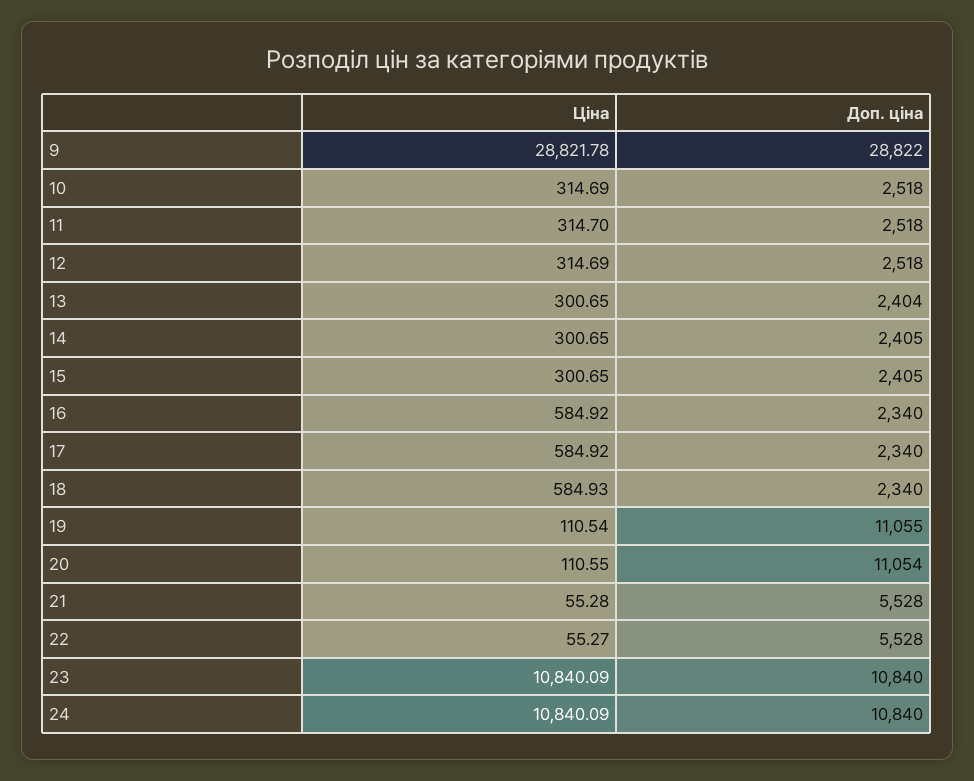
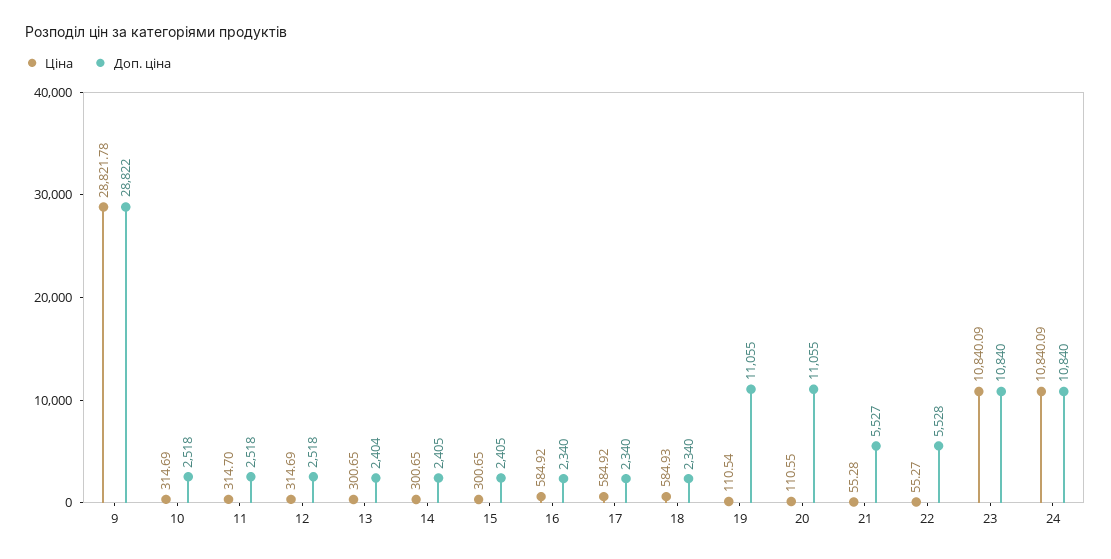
  {
    "Ціна": {
      "9": 28821.78,
      "10": 314.69,
      "11": 314.7,
      "12": 314.69,
      "13": 300.65,
      "14": 300.65,
      "15": 300.65,
      "16": 584.92,
      "17": 584.92,
      "18": 584.93,
      "19": 110.54,
      "20": 110.55,
      "21": 55.28,
      "22": 55.27,
      "23": 10840.09,
      "24": 10840.09
    },
    "Доп. ціна": {
      "9": 28822,
      "10": 2518,
      "11": 2518,
      "12": 2518,
      "13": 2404,
      "14": 2405,
      "15": 2405,
      "16": 2340,
      "17": 2340,
      "18": 2340,
      "19": 11055,
-     "20": 11054,
+     "20": 11055,
-     "21": 5528,
+     "21": 5527,
      "22": 5528,
      "23": 10840,
      "24": 10840
    }
  }

